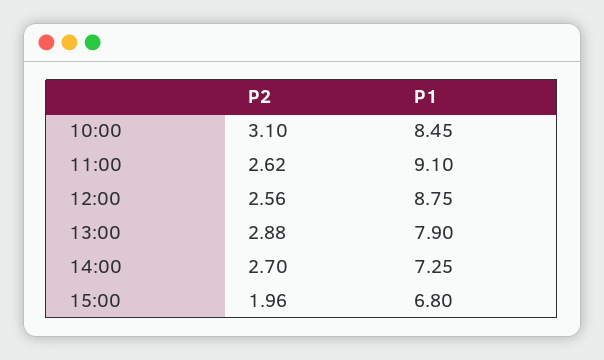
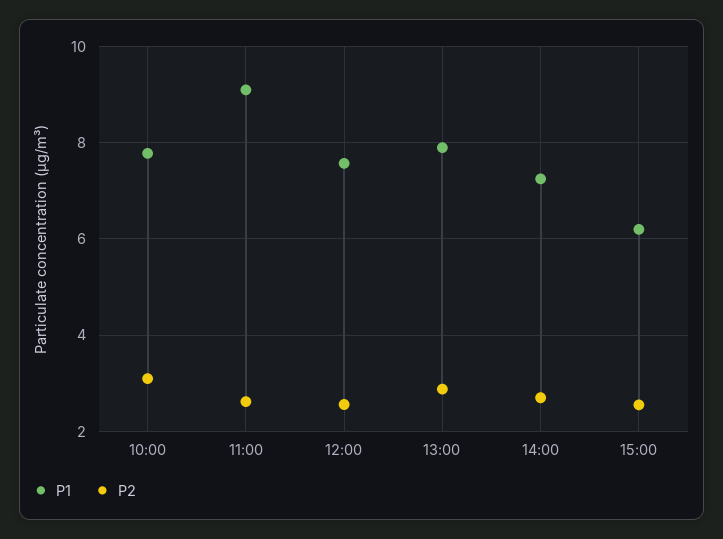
  {
    "P2": {
      "10:00": 3.1,
      "11:00": 2.62,
      "12:00": 2.56,
      "13:00": 2.88,
      "14:00": 2.7,
-     "15:00": 1.96
+     "15:00": 2.6
    },
    "P1": {
-     "10:00": 8.45,
+     "10:00": 7.8,
      "11:00": 9.1,
-     "12:00": 8.75,
+     "12:00": 7.6,
      "13:00": 7.9,
      "14:00": 7.25,
-     "15:00": 6.8
+     "15:00": 6.2
    }
  }

